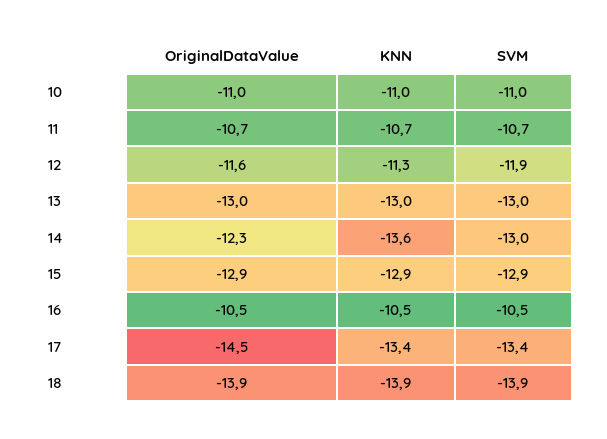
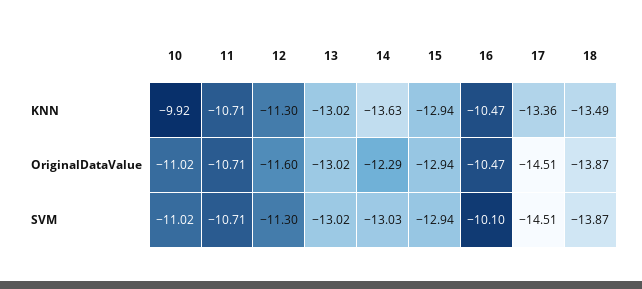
  {
    "OriginalDataValue": {
      "10": -11.02,
      "11": -10.71,
      "12": -11.6,
      "13": -13.02,
      "14": -12.29,
      "15": -12.94,
      "16": -10.47,
      "17": -14.51,
      "18": -13.87
    },
    "KNN": {
-     "10": -11,
+     "10": -9.92,
      "11": -10.71,
      "12": -11.3,
      "13": -13.02,
      "14": -13.63,
      "15": -12.94,
      "16": -10.47,
      "17": -13.36,
-     "18": -13.9
+     "18": -13.49
    },
    "SVM": {
      "10": -11.02,
      "11": -10.71,
-     "12": -11.9,
+     "12": -11.3,
      "13": -13.02,
      "14": -13.03,
      "15": -12.94,
-     "16": -10.5,
+     "16": -10.1,
-     "17": -13.4,
+     "17": -14.51,
      "18": -13.87
    }
  }

